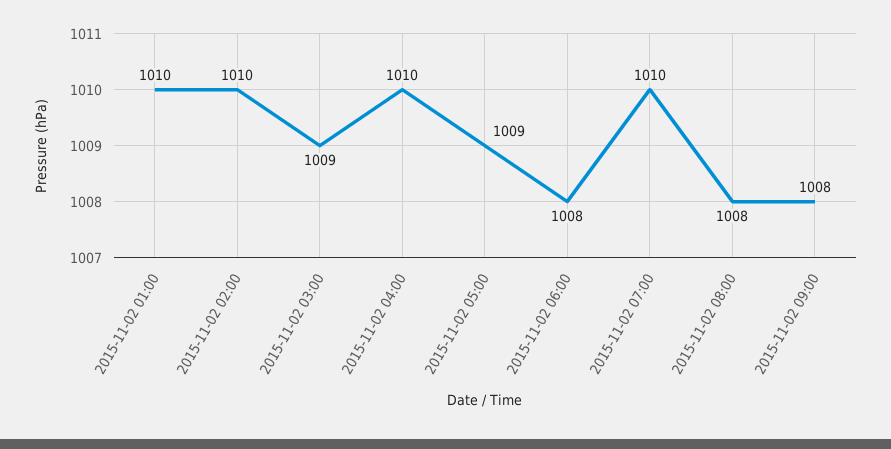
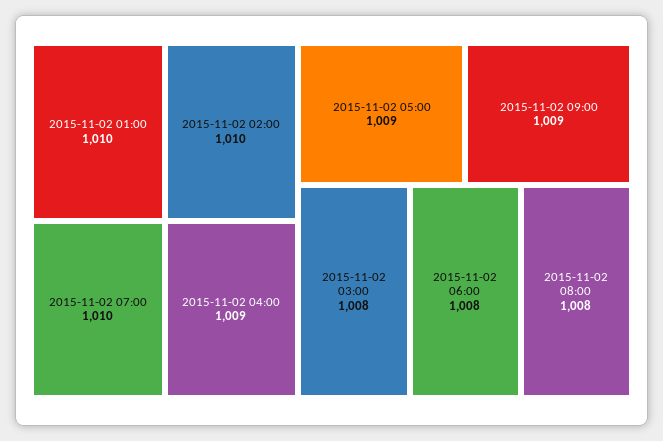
  {
    "2015-11-02 01:00": 1010,
    "2015-11-02 02:00": 1010,
-   "2015-11-02 03:00": 1009,
+   "2015-11-02 03:00": 1008,
-   "2015-11-02 04:00": 1010,
+   "2015-11-02 04:00": 1009,
    "2015-11-02 05:00": 1009,
    "2015-11-02 06:00": 1008,
    "2015-11-02 07:00": 1010,
    "2015-11-02 08:00": 1008,
-   "2015-11-02 09:00": 1008
+   "2015-11-02 09:00": 1009
  }

